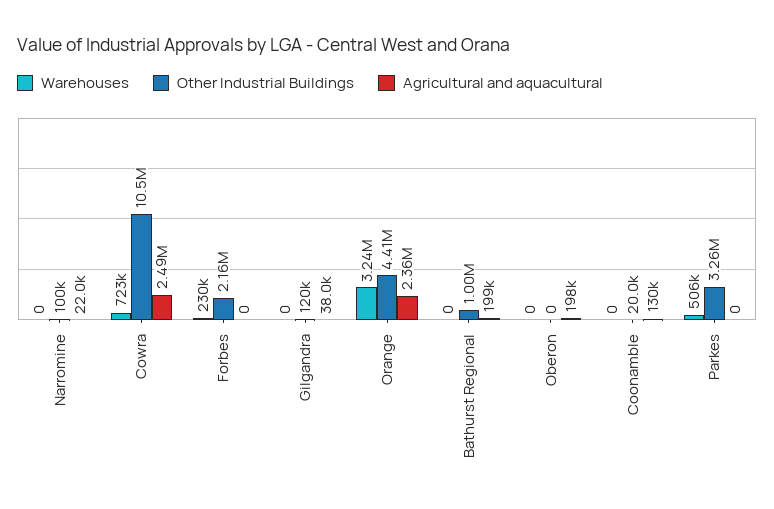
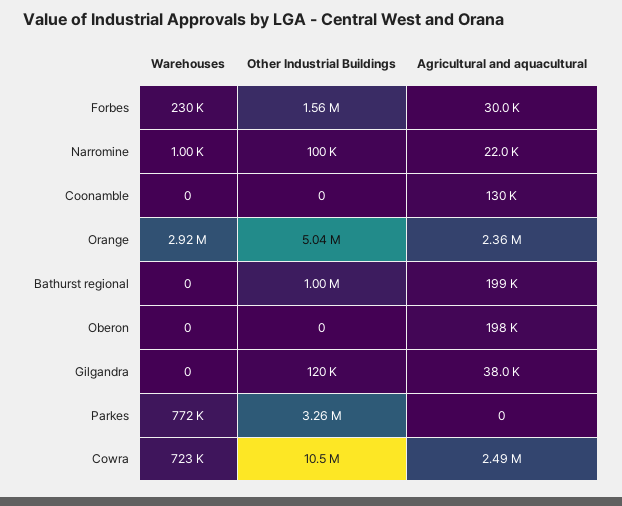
  {
    "Warehouses": {
-     "Narromine": 0,
+     "Narromine": 1000,
      "Cowra": 723000,
      "Forbes": 230000,
      "Gilgandra": 0,
-     "Orange": 3240000,
+     "Orange": 2920000,
      "Bathurst Regional": 0,
      "Oberon": 0,
      "Coonamble": 0,
-     "Parkes": 506000
+     "Parkes": 772000
    },
    "Other Industrial Buildings": {
      "Narromine": 100000,
      "Cowra": 10500000,
-     "Forbes": 2160000,
+     "Forbes": 1560000,
      "Gilgandra": 120000,
-     "Orange": 4410000,
+     "Orange": 5040000,
      "Bathurst Regional": 1000000,
      "Oberon": 0,
-     "Coonamble": 20000,
+     "Coonamble": 0,
      "Parkes": 3260000
    },
    "Agricultural and aquacultural": {
      "Narromine": 22000,
      "Cowra": 2490000,
-     "Forbes": 0,
+     "Forbes": 30000,
      "Gilgandra": 38000,
      "Orange": 2360000,
      "Bathurst Regional": 199000,
      "Oberon": 198000,
      "Coonamble": 130000,
      "Parkes": 0
    }
  }

